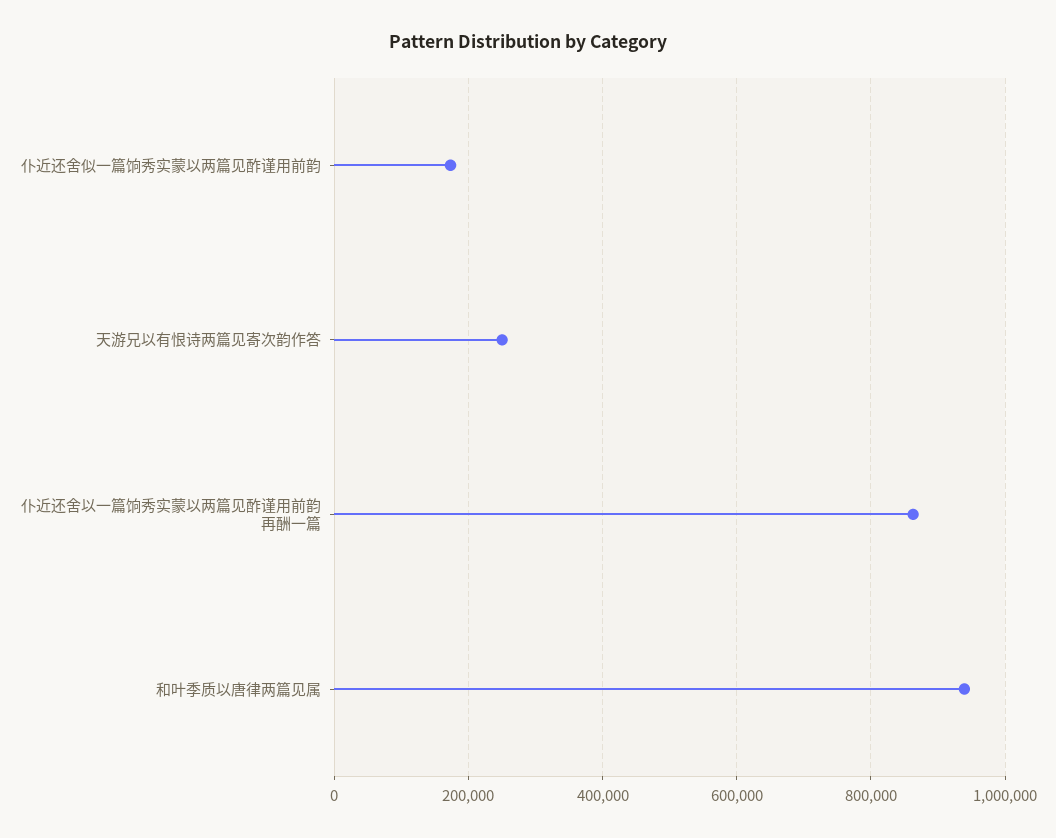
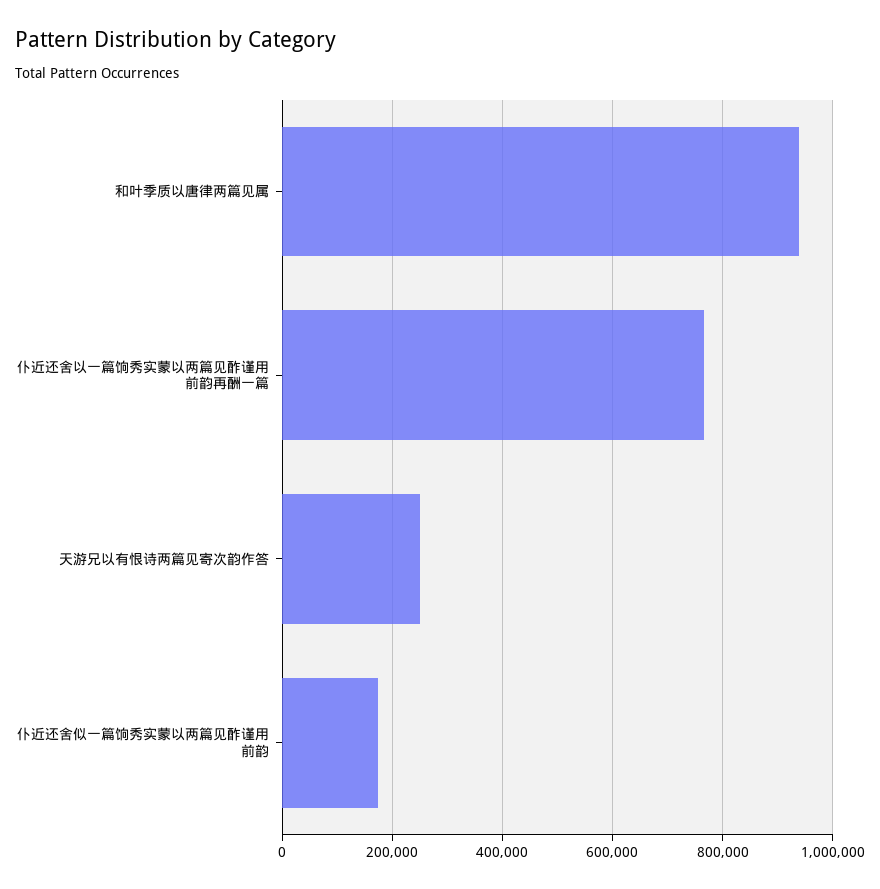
  {
    "仆近还舍似一篇饷秀实蒙以两篇见酢谨用前韵": 180000,
    "天游兄以有恨诗两篇见寄次韵作答": 260000,
-   "仆近还舍以一篇饷秀实蒙以两篇见酢谨用前韵再酬一篇": 860000,
+   "仆近还舍以一篇饷秀实蒙以两篇见酢谨用前韵再酬一篇": 760000,
    "和叶季质以唐律两篇见属": 940000
  }

